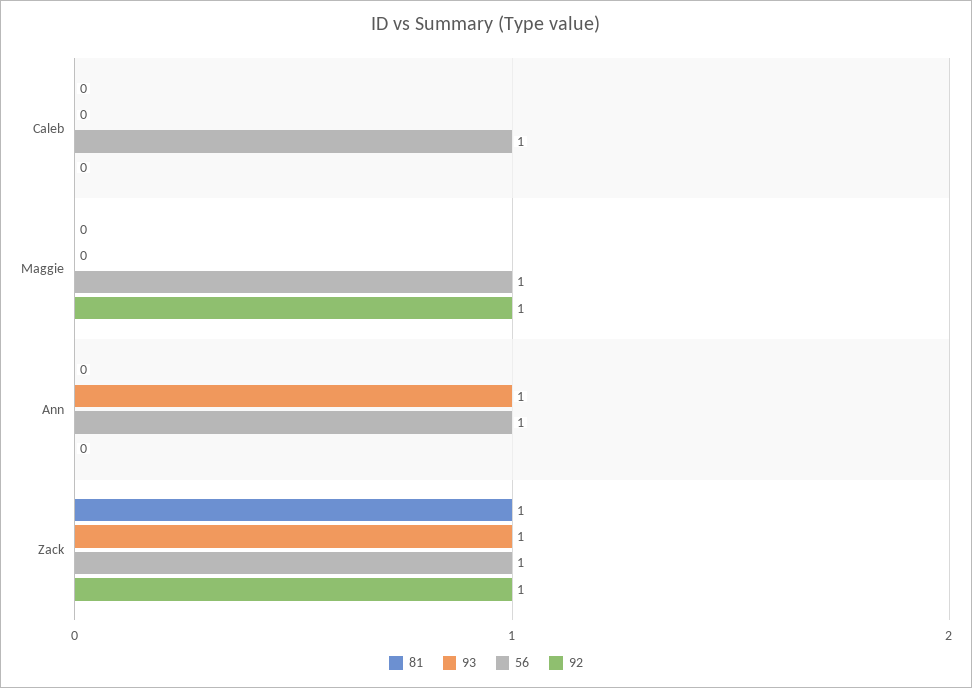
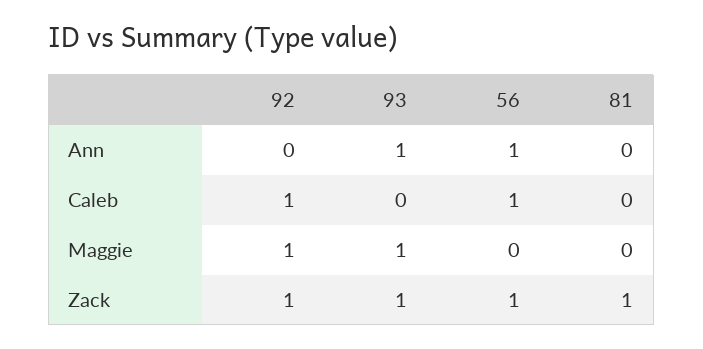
  {
    "81": {
      "Caleb": 0,
      "Maggie": 0,
      "Ann": 0,
      "Zack": 1
    },
    "93": {
      "Caleb": 0,
-     "Maggie": 0,
+     "Maggie": 1,
      "Ann": 1,
      "Zack": 1
    },
    "56": {
      "Caleb": 1,
-     "Maggie": 1,
+     "Maggie": 0,
      "Ann": 1,
      "Zack": 1
    },
    "92": {
-     "Caleb": 0,
+     "Caleb": 1,
      "Maggie": 1,
      "Ann": 0,
      "Zack": 1
    }
  }

